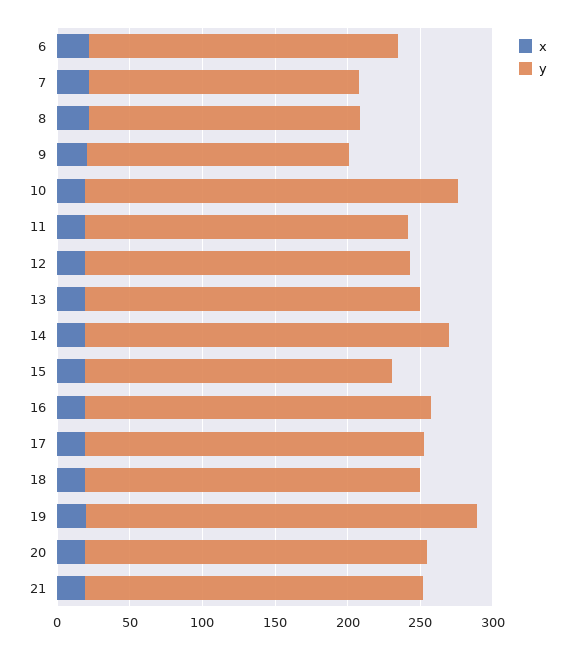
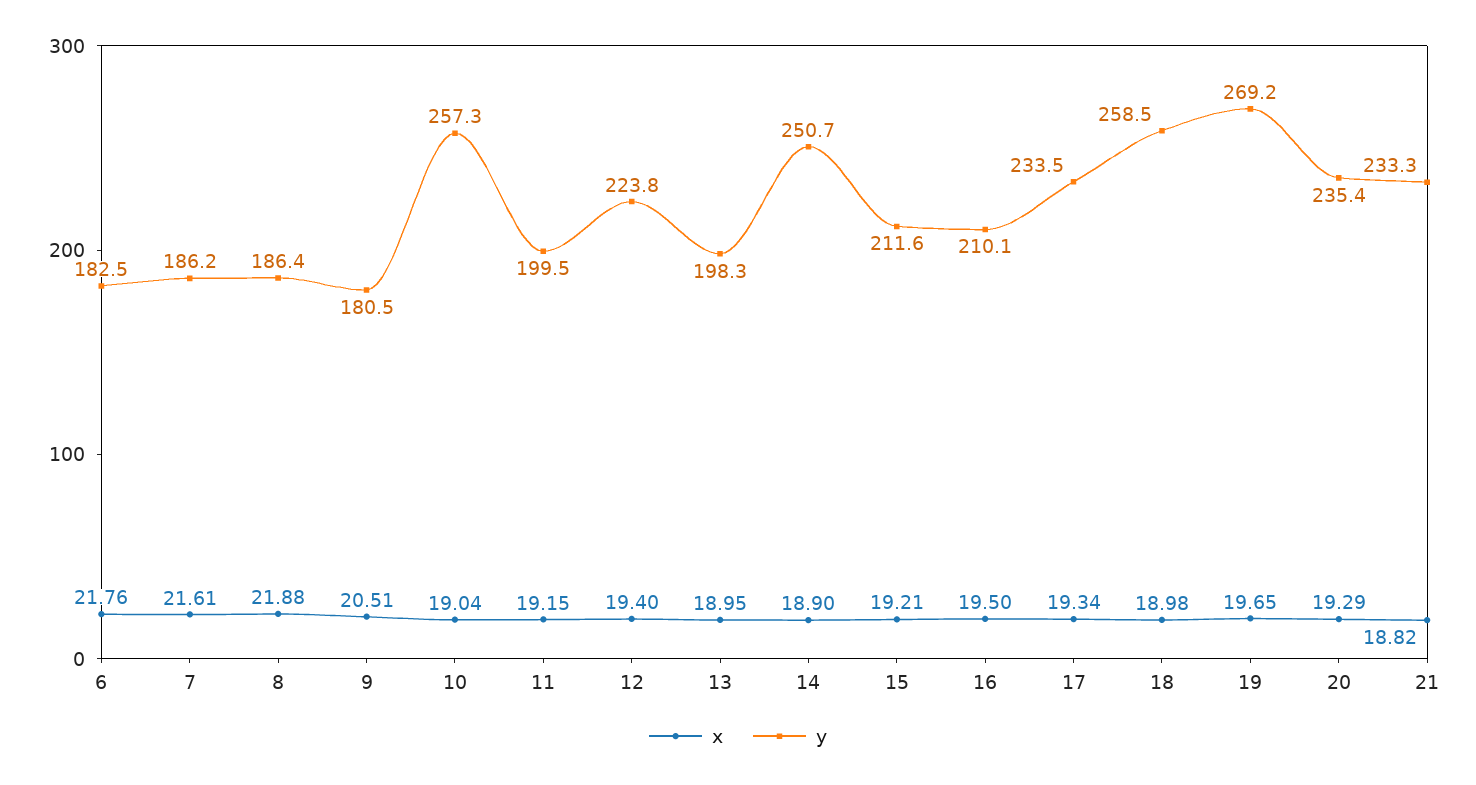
  {
    "x": {
      "6": 21.76,
      "7": 21.61,
      "8": 21.88,
      "9": 20.51,
      "10": 19.04,
      "11": 19.15,
      "12": 19.4,
      "13": 18.95,
      "14": 18.9,
      "15": 19.21,
      "16": 19.5,
      "17": 19.34,
      "18": 18.98,
      "19": 19.65,
      "20": 19.29,
      "21": 18.82
    },
    "y": {
-     "6": 210,
+     "6": 182.5,
      "7": 186.2,
      "8": 186.4,
      "9": 180.5,
      "10": 257.3,
-     "11": 220,
+     "11": 199.5,
      "12": 223.8,
-     "13": 230,
+     "13": 198.3,
      "14": 250.7,
      "15": 211.6,
-     "16": 240,
+     "16": 210.1,
      "17": 233.5,
-     "18": 230,
+     "18": 258.5,
      "19": 269.2,
      "20": 235.4,
      "21": 233.3
    }
  }

